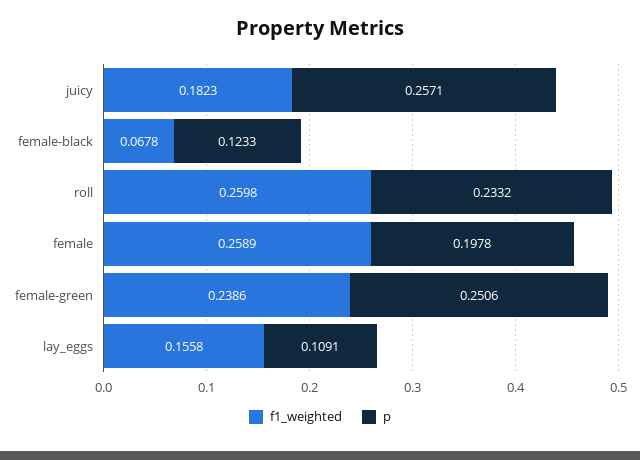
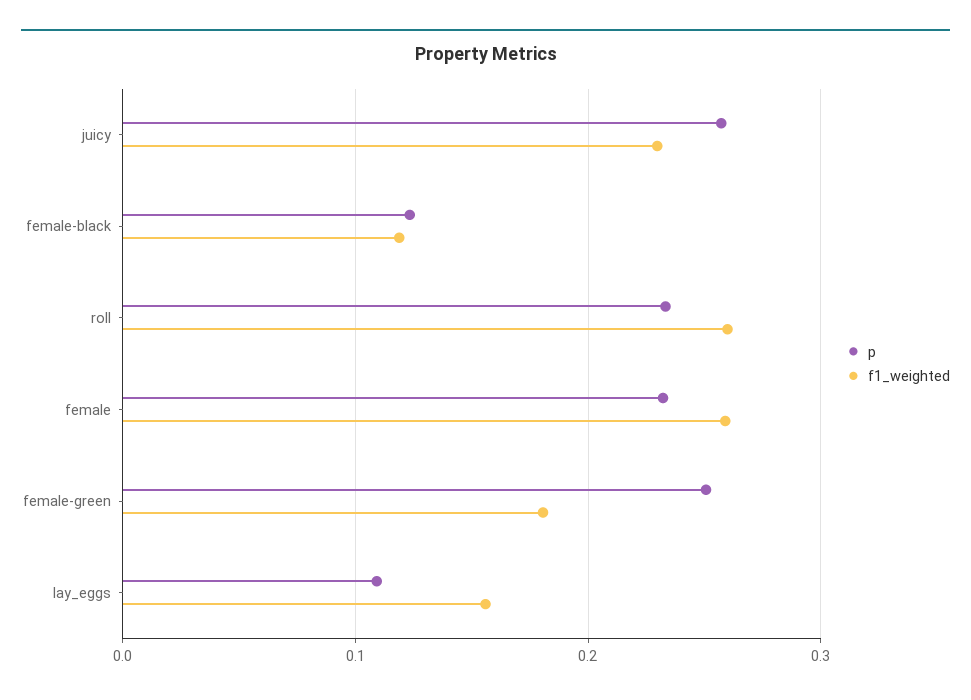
  {
    "f1_weighted": {
-     "juicy": 0.1823,
+     "juicy": 0.23,
-     "female-black": 0.0678,
+     "female-black": 0.12,
      "roll": 0.2598,
      "female": 0.2589,
-     "female-green": 0.2386,
+     "female-green": 0.18,
      "lay_eggs": 0.1558
    },
    "p": {
      "juicy": 0.2571,
      "female-black": 0.1233,
      "roll": 0.2332,
-     "female": 0.1978,
+     "female": 0.23,
      "female-green": 0.2506,
      "lay_eggs": 0.1091
    }
  }

